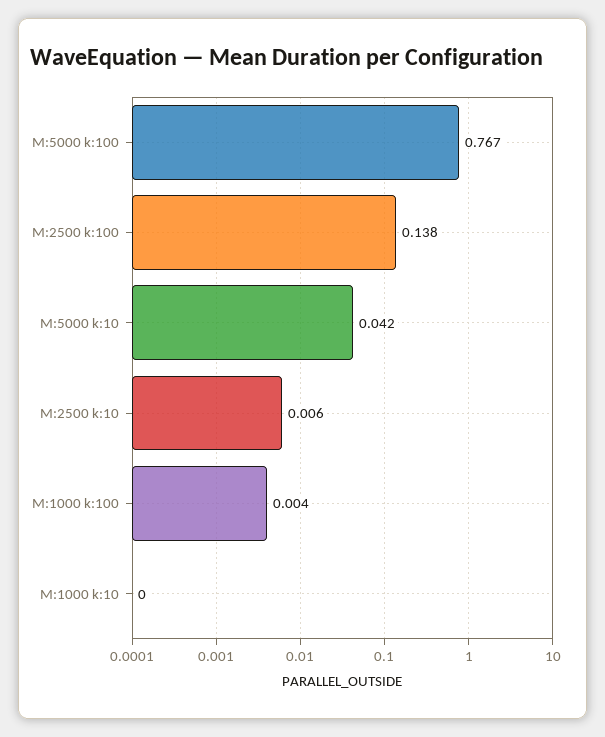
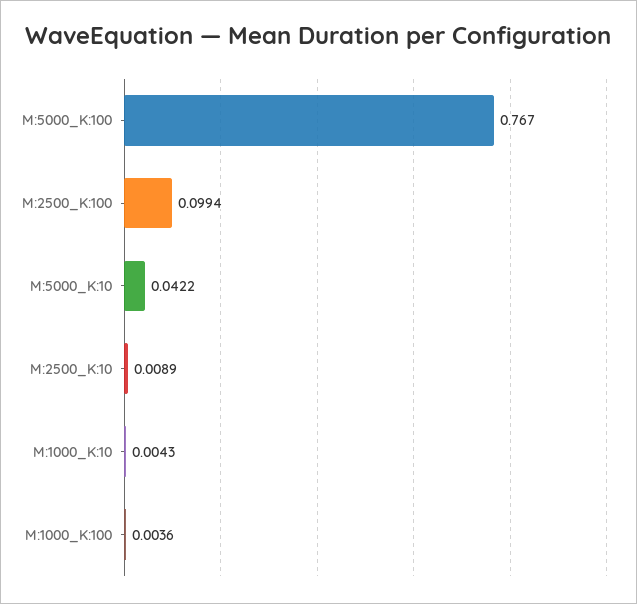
  {
    "M:5000 k:100": 0.767,
-   "M:2500 k:100": 0.138,
+   "M:2500 k:100": 0.0994,
    "M:5000 k:10": 0.0422,
-   "M:2500 k:10": 0.006,
+   "M:2500 k:10": 0.0089,
    "M:1000 k:100": 0.0036,
-   "M:1000 k:10": 0
+   "M:1000 k:10": 0.0043
  }

